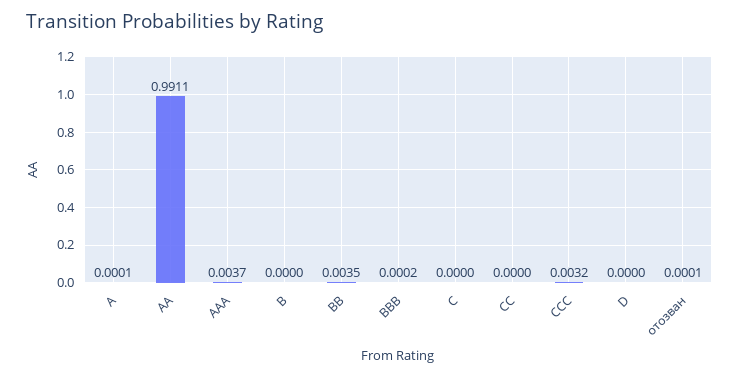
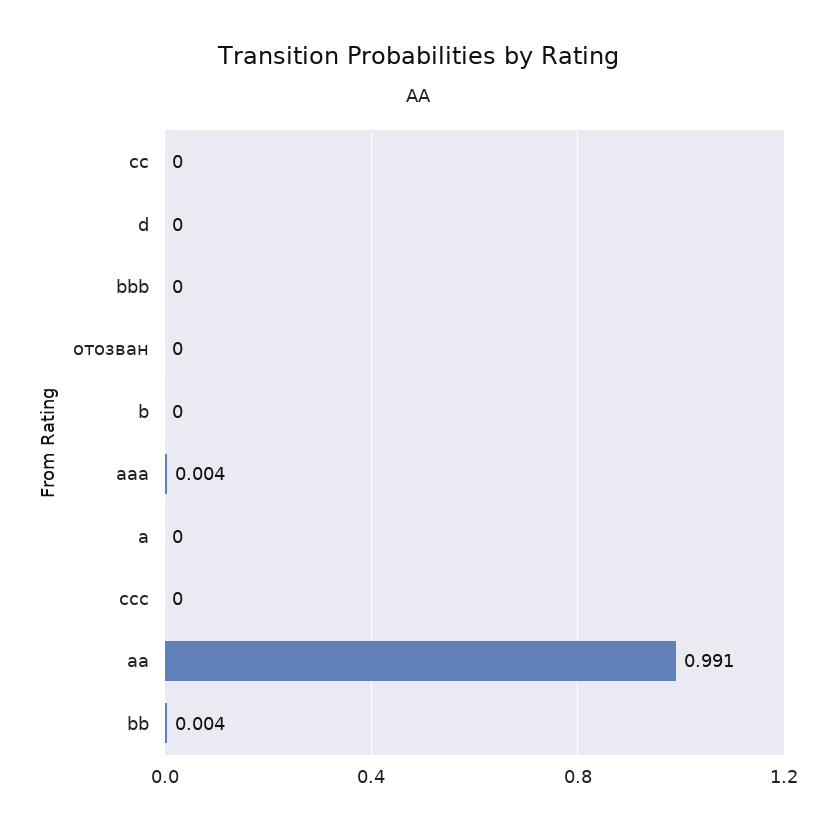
  {
    "A": 0.0001,
    "AA": 0.9911,
    "AAA": 0.0037,
    "B": 0,
    "BB": 0.0035,
    "BBB": 0.0002,
-   "C": 0,
    "CC": 0,
-   "CCC": 0.0032,
+   "CCC": 0,
    "D": 0,
    "отозван": 0.0001
  }

